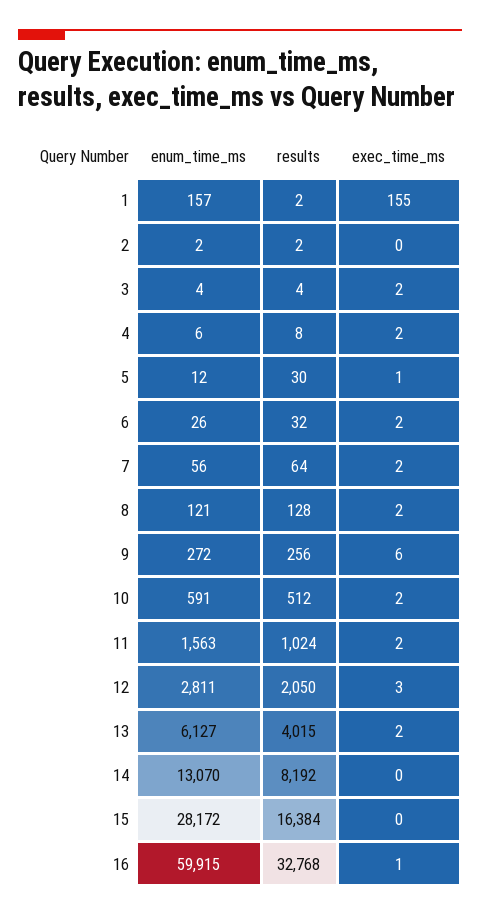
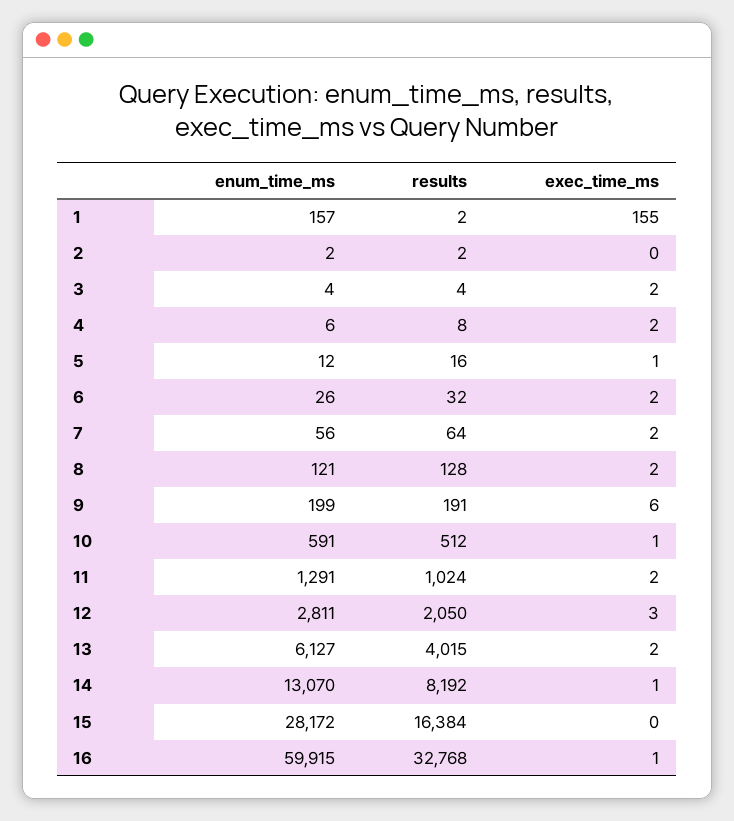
  {
    "enum_time_ms": {
      "1": 157,
      "2": 2,
      "3": 4,
      "4": 6,
      "5": 12,
      "6": 26,
      "7": 56,
      "8": 121,
-     "9": 272,
+     "9": 199,
      "10": 591,
-     "11": 1563,
+     "11": 1291,
      "12": 2811,
      "13": 6127,
      "14": 13070,
      "15": 28172,
      "16": 59915
    },
    "results": {
      "1": 2,
      "2": 2,
      "3": 4,
      "4": 8,
-     "5": 30,
+     "5": 16,
      "6": 32,
      "7": 64,
      "8": 128,
-     "9": 256,
+     "9": 191,
      "10": 512,
      "11": 1024,
      "12": 2050,
      "13": 4015,
      "14": 8192,
      "15": 16384,
      "16": 32768
    },
    "exec_time_ms": {
      "1": 155,
      "2": 0,
      "3": 2,
      "4": 2,
      "5": 1,
      "6": 2,
      "7": 2,
      "8": 2,
      "9": 6,
-     "10": 2,
+     "10": 1,
      "11": 2,
      "12": 3,
      "13": 2,
-     "14": 0,
+     "14": 1,
      "15": 0,
      "16": 1
    }
  }

